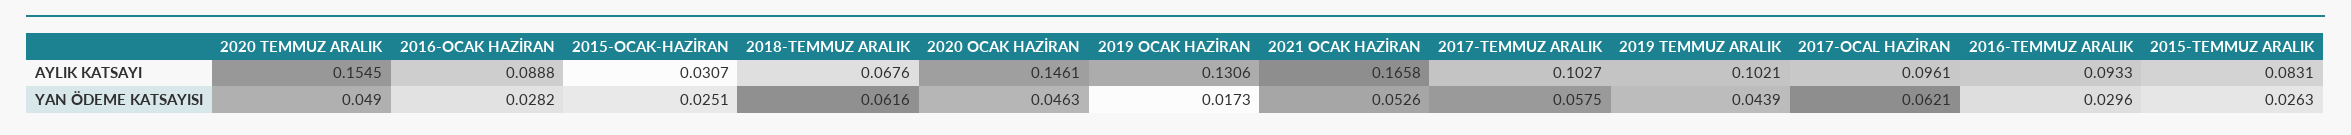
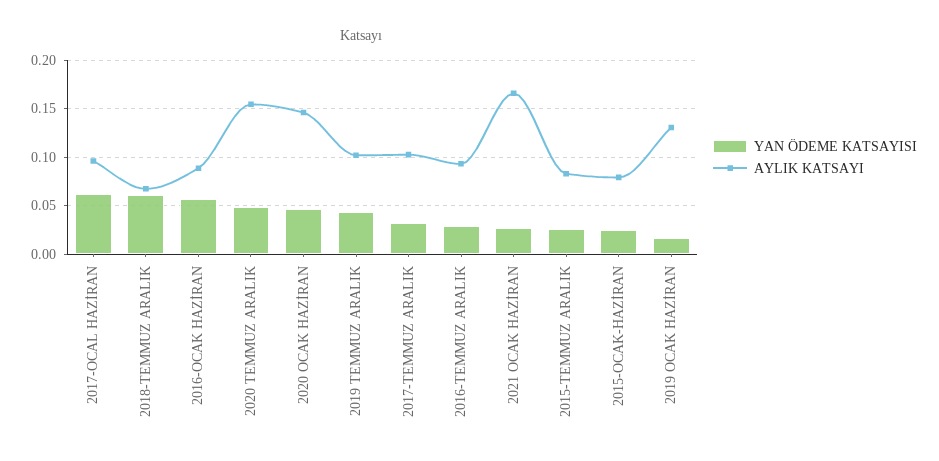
  {
    "AYLIK KATSAYI": {
      "2020 TEMMUZ ARALIK": 0.1545,
      "2016-OCAK HAZİRAN": 0.0888,
-     "2015-OCAK-HAZİRAN": 0.0307,
+     "2015-OCAK-HAZİRAN": 0.08,
      "2018-TEMMUZ ARALIK": 0.0676,
      "2020 OCAK HAZİRAN": 0.1461,
      "2019 OCAK HAZİRAN": 0.1306,
      "2021 OCAK HAZİRAN": 0.1658,
      "2017-TEMMUZ ARALIK": 0.1027,
      "2019 TEMMUZ ARALIK": 0.1021,
      "2017-OCAL HAZİRAN": 0.0961,
      "2016-TEMMUZ ARALIK": 0.0933,
      "2015-TEMMUZ ARALIK": 0.0831
    },
    "YAN ÖDEME KATSAYISI": {
      "2020 TEMMUZ ARALIK": 0.049,
-     "2016-OCAK HAZİRAN": 0.0282,
+     "2016-OCAK HAZİRAN": 0.06,
      "2015-OCAK-HAZİRAN": 0.0251,
      "2018-TEMMUZ ARALIK": 0.0616,
      "2020 OCAK HAZİRAN": 0.0463,
      "2019 OCAK HAZİRAN": 0.0173,
-     "2021 OCAK HAZİRAN": 0.0526,
+     "2021 OCAK HAZİRAN": 0.03,
-     "2017-TEMMUZ ARALIK": 0.0575,
+     "2017-TEMMUZ ARALIK": 0.03,
      "2019 TEMMUZ ARALIK": 0.0439,
      "2017-OCAL HAZİRAN": 0.0621,
      "2016-TEMMUZ ARALIK": 0.0296,
      "2015-TEMMUZ ARALIK": 0.0263
    }
  }

